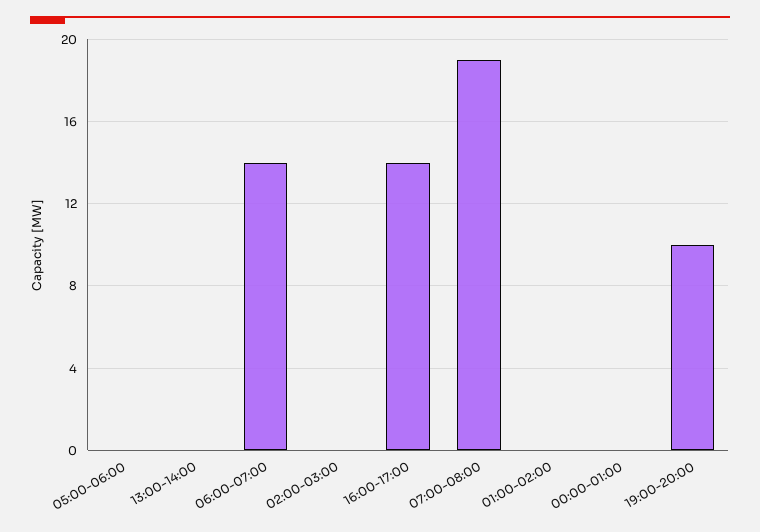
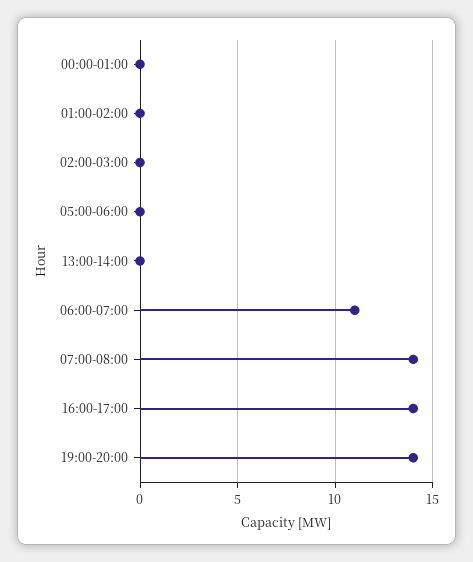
  {
    "05:00-06:00": 0,
    "13:00-14:00": 0,
-   "06:00-07:00": 14,
+   "06:00-07:00": 11,
    "02:00-03:00": 0,
    "16:00-17:00": 14,
-   "07:00-08:00": 19,
+   "07:00-08:00": 14,
    "01:00-02:00": 0,
    "00:00-01:00": 0,
-   "19:00-20:00": 10
+   "19:00-20:00": 14
  }

